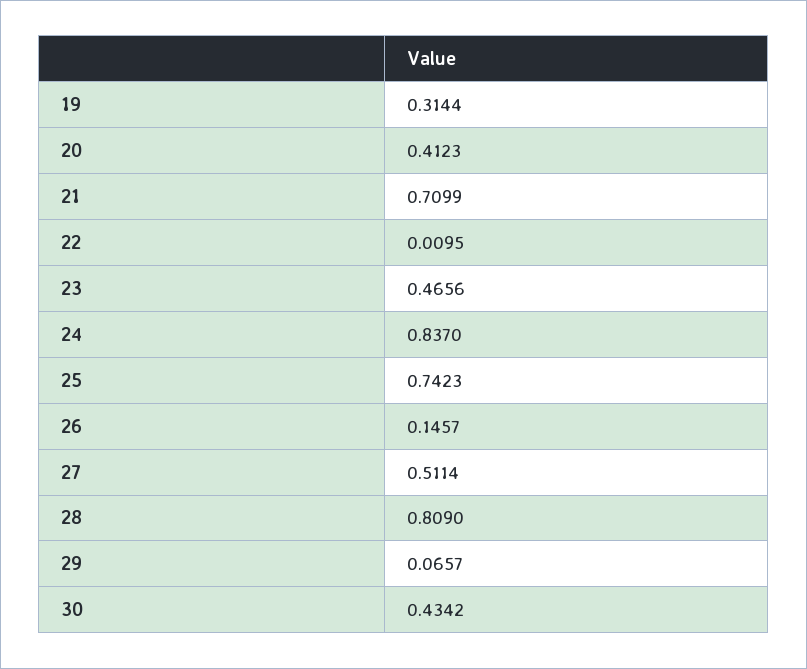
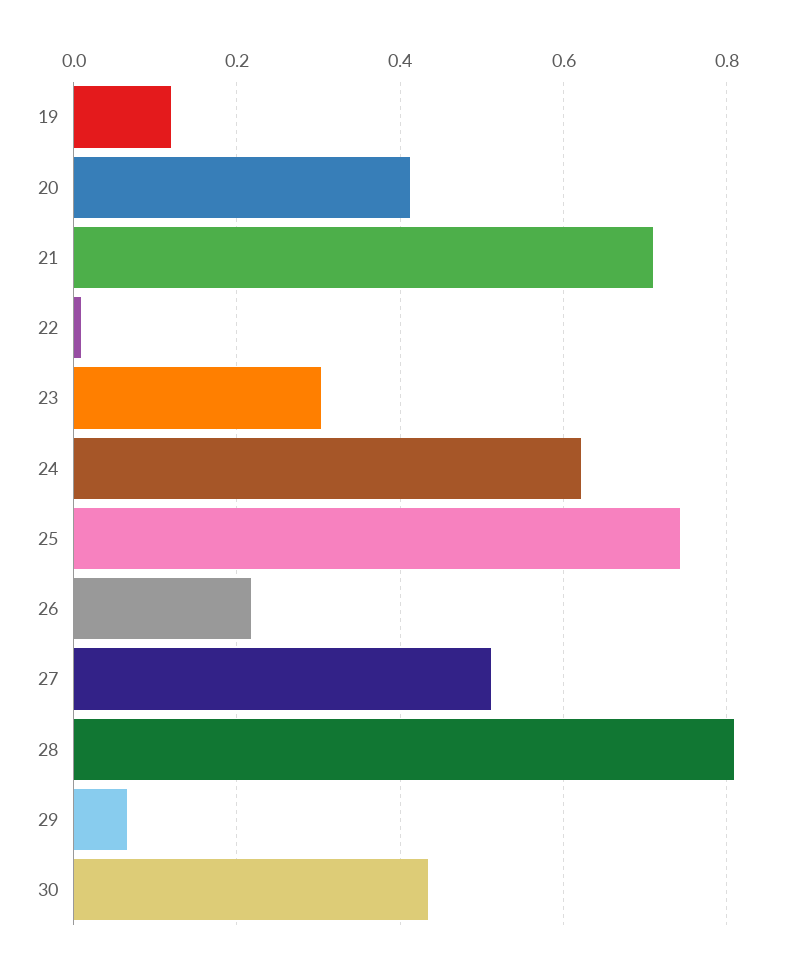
  {
-   "19": 0.3144,
+   "19": 0.12,
    "20": 0.4123,
    "21": 0.7099,
    "22": 0.0095,
-   "23": 0.4656,
+   "23": 0.3,
-   "24": 0.837,
+   "24": 0.62,
    "25": 0.7423,
-   "26": 0.1457,
+   "26": 0.22,
    "27": 0.5114,
    "28": 0.809,
    "29": 0.0657,
    "30": 0.4342
  }

